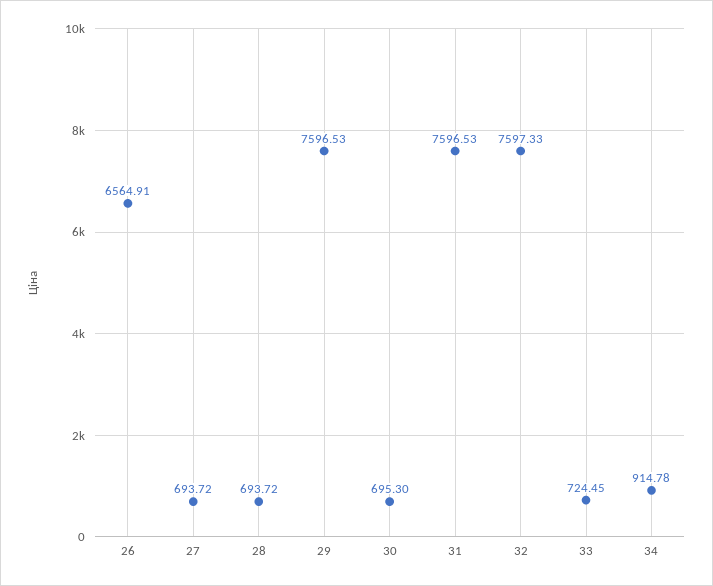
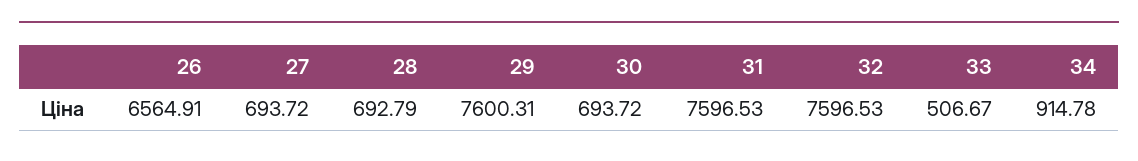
  {
    "26": 6564.91,
    "27": 693.72,
-   "28": 693.72,
+   "28": 692.79,
-   "29": 7596.53,
+   "29": 7600.31,
-   "30": 695.3,
+   "30": 693.72,
    "31": 7596.53,
-   "32": 7597.33,
+   "32": 7596.53,
-   "33": 724.45,
+   "33": 506.67,
    "34": 914.78
  }

